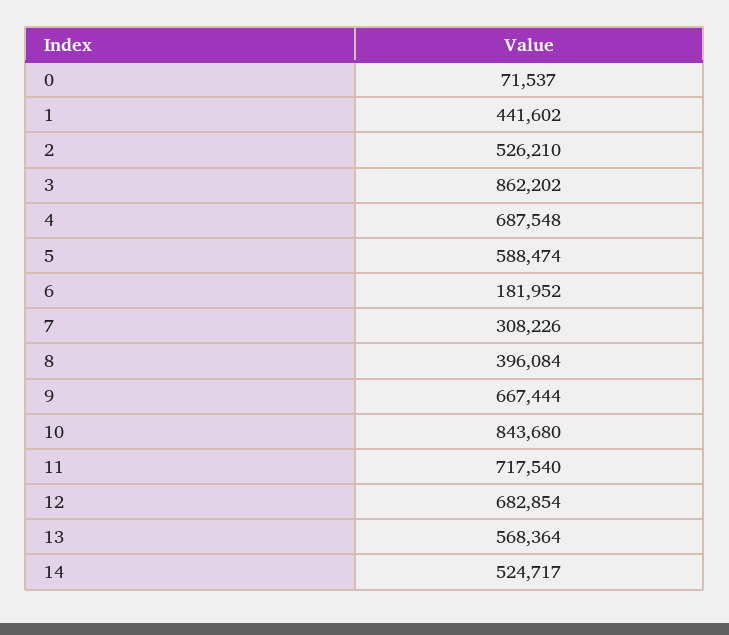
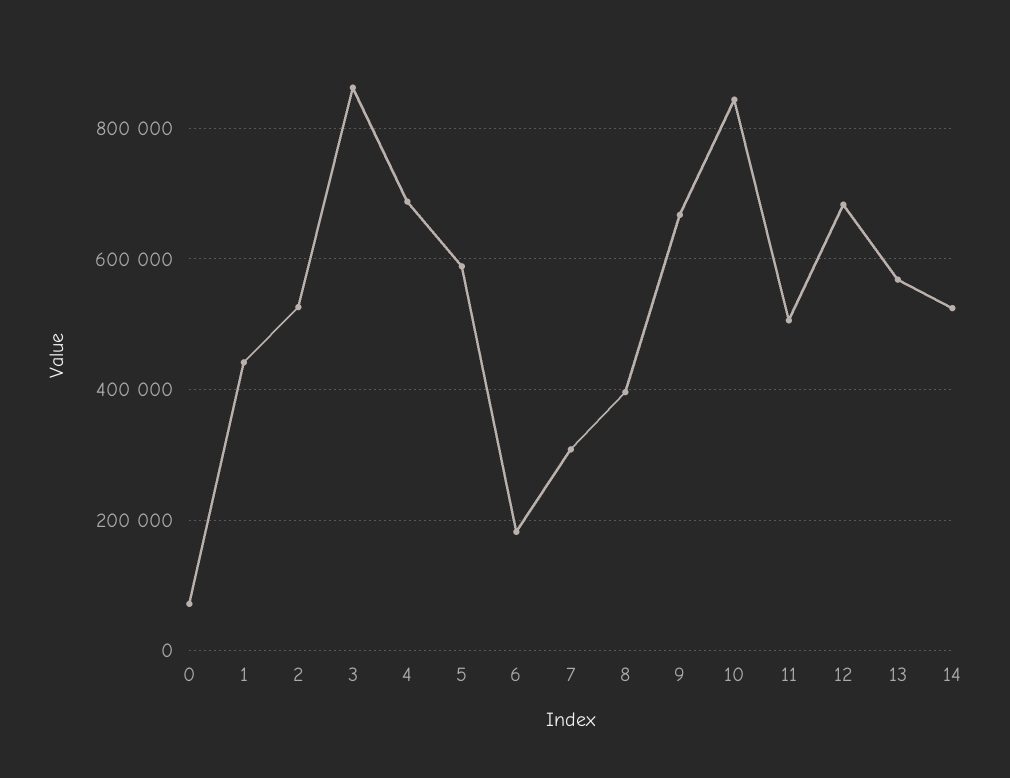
  {
    "0": 71537,
    "1": 441602,
    "2": 526210,
    "3": 862202,
    "4": 687548,
    "5": 588474,
    "6": 181952,
    "7": 308226,
    "8": 396084,
    "9": 667444,
    "10": 843680,
-   "11": 717540,
+   "11": 500000,
    "12": 682854,
    "13": 568364,
    "14": 524717
  }

